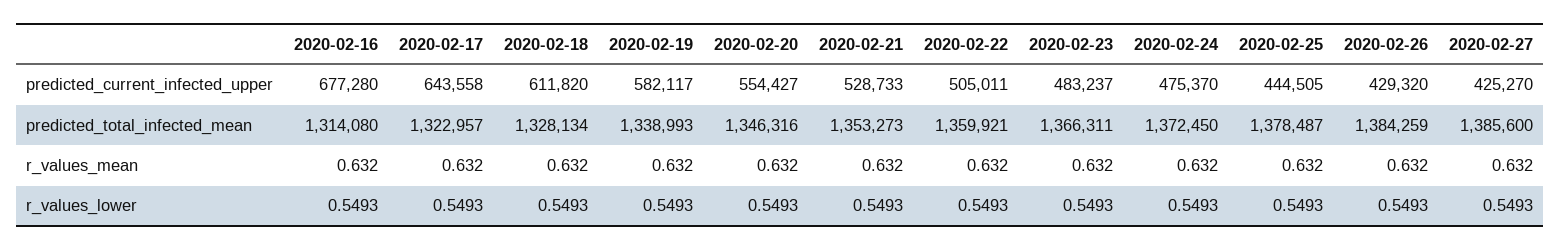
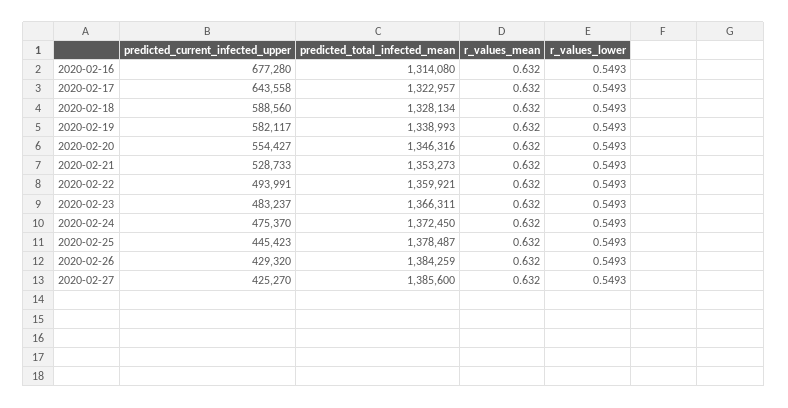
  {
    "2020-02-16": {
      "predicted_current_infected_upper": 677280,
      "predicted_total_infected_mean": 1314080,
      "r_values_mean": 0.632,
      "r_values_lower": 0.5493
    },
    "2020-02-17": {
      "predicted_current_infected_upper": 643558,
      "predicted_total_infected_mean": 1322957,
      "r_values_mean": 0.632,
      "r_values_lower": 0.5493
    },
    "2020-02-18": {
-     "predicted_current_infected_upper": 611820,
+     "predicted_current_infected_upper": 588560,
      "predicted_total_infected_mean": 1328134,
      "r_values_mean": 0.632,
      "r_values_lower": 0.5493
    },
    "2020-02-19": {
      "predicted_current_infected_upper": 582117,
      "predicted_total_infected_mean": 1338993,
      "r_values_mean": 0.632,
      "r_values_lower": 0.5493
    },
    "2020-02-20": {
      "predicted_current_infected_upper": 554427,
      "predicted_total_infected_mean": 1346316,
      "r_values_mean": 0.632,
      "r_values_lower": 0.5493
    },
    "2020-02-21": {
      "predicted_current_infected_upper": 528733,
      "predicted_total_infected_mean": 1353273,
      "r_values_mean": 0.632,
      "r_values_lower": 0.5493
    },
    "2020-02-22": {
-     "predicted_current_infected_upper": 505011,
+     "predicted_current_infected_upper": 493991,
      "predicted_total_infected_mean": 1359921,
      "r_values_mean": 0.632,
      "r_values_lower": 0.5493
    },
    "2020-02-23": {
      "predicted_current_infected_upper": 483237,
      "predicted_total_infected_mean": 1366311,
      "r_values_mean": 0.632,
      "r_values_lower": 0.5493
    },
    "2020-02-24": {
      "predicted_current_infected_upper": 475370,
      "predicted_total_infected_mean": 1372450,
      "r_values_mean": 0.632,
      "r_values_lower": 0.5493
    },
    "2020-02-25": {
-     "predicted_current_infected_upper": 444505,
+     "predicted_current_infected_upper": 445423,
      "predicted_total_infected_mean": 1378487,
      "r_values_mean": 0.632,
      "r_values_lower": 0.5493
    },
    "2020-02-26": {
      "predicted_current_infected_upper": 429320,
      "predicted_total_infected_mean": 1384259,
      "r_values_mean": 0.632,
      "r_values_lower": 0.5493
    },
    "2020-02-27": {
      "predicted_current_infected_upper": 425270,
      "predicted_total_infected_mean": 1385600,
      "r_values_mean": 0.632,
      "r_values_lower": 0.5493
    }
  }

